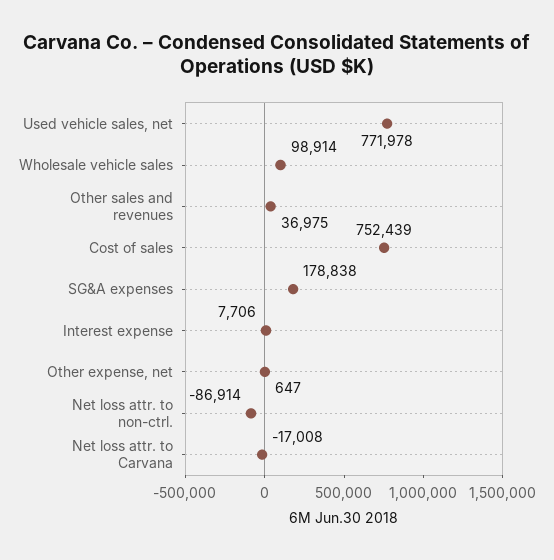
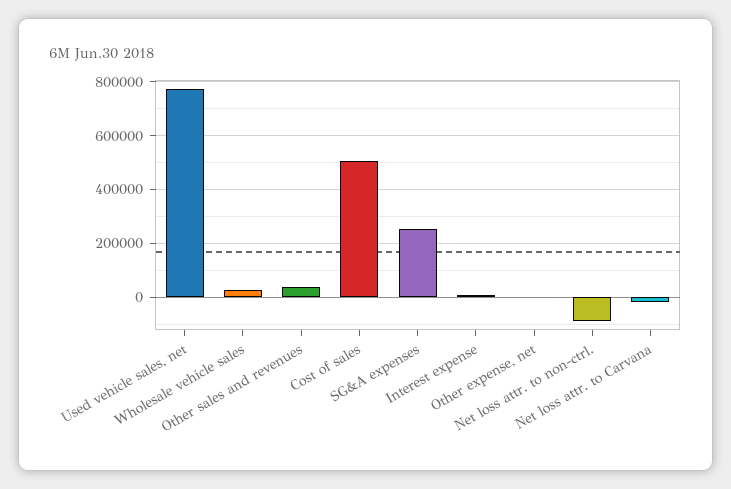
  {
    "Used vehicle sales, net": 771978,
-   "Wholesale vehicle sales": 98914,
+   "Wholesale vehicle sales": 25000,
    "Other sales and revenues": 36975,
-   "Cost of sales": 752439,
+   "Cost of sales": 500000,
-   "SG&A expenses": 178838,
+   "SG&A expenses": 250000,
    "Interest expense": 7706,
    "Other expense, net": 647,
    "Net loss attr. to non-ctrl.": -86914,
    "Net loss attr. to Carvana": -17008
  }

